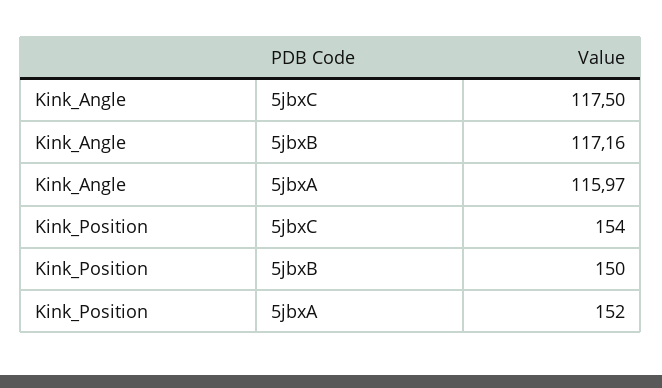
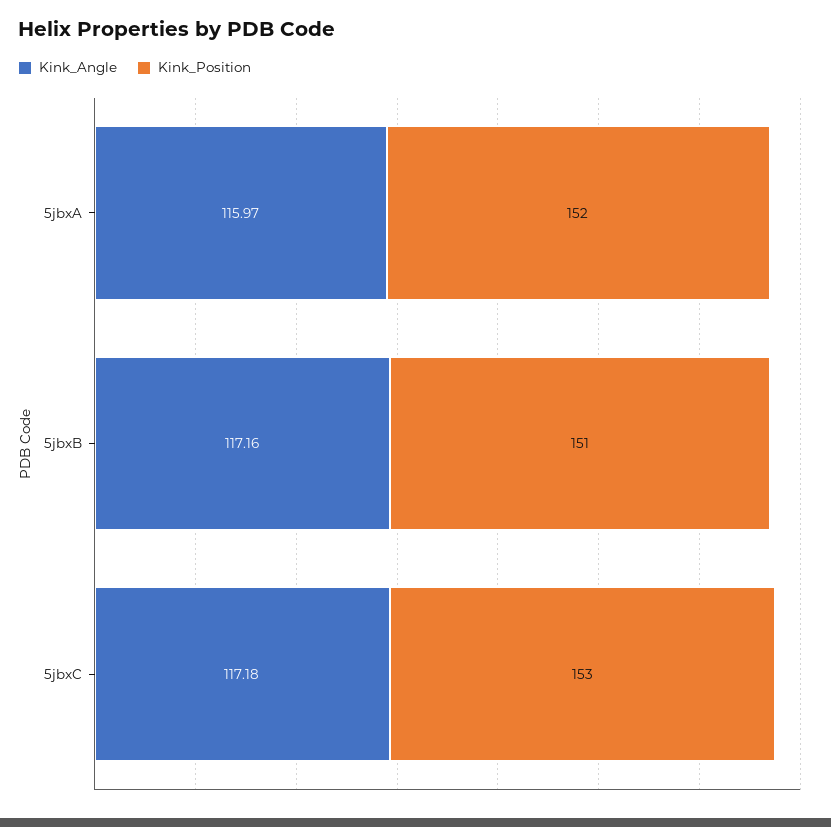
  {
    "Kink_Angle": {
-     "5jbxC": 117.5,
+     "5jbxC": 117.18,
      "5jbxB": 117.16,
      "5jbxA": 115.97
    },
    "Kink_Position": {
-     "5jbxC": 154,
+     "5jbxC": 153,
-     "5jbxB": 150,
+     "5jbxB": 151,
      "5jbxA": 152
    }
  }

